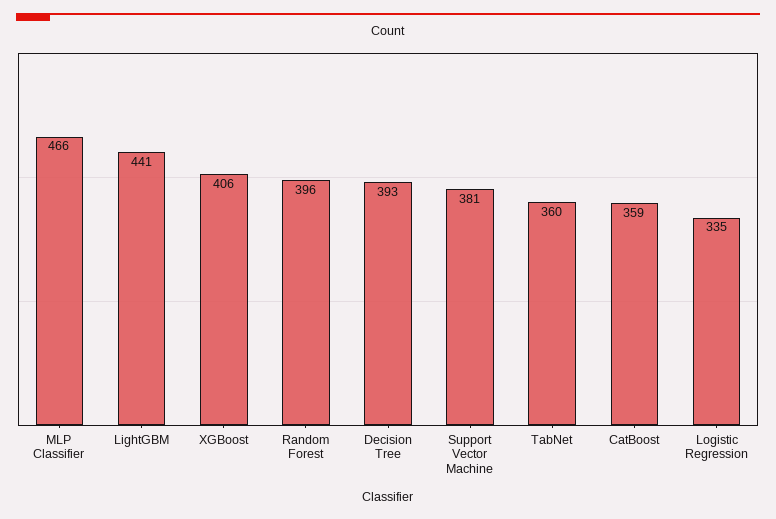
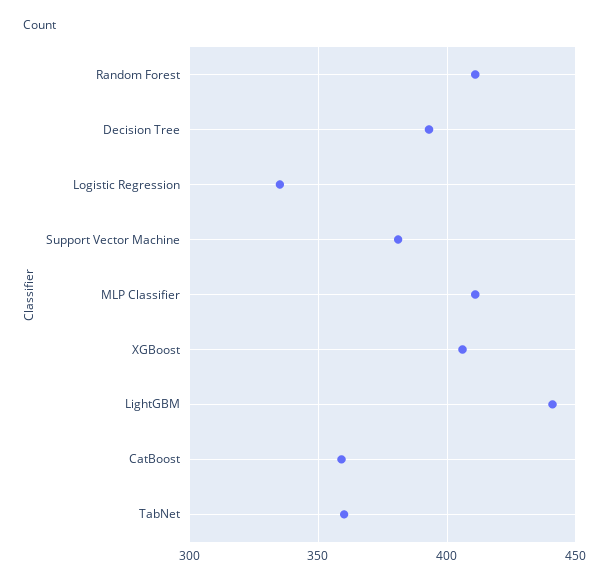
  {
-   "MLP Classifier": 466,
+   "MLP Classifier": 410,
    "LightGBM": 441,
    "XGBoost": 406,
-   "Random Forest": 396,
+   "Random Forest": 410,
    "Decision Tree": 393,
    "Support Vector Machine": 381,
    "TabNet": 360,
    "CatBoost": 359,
    "Logistic Regression": 335
  }

